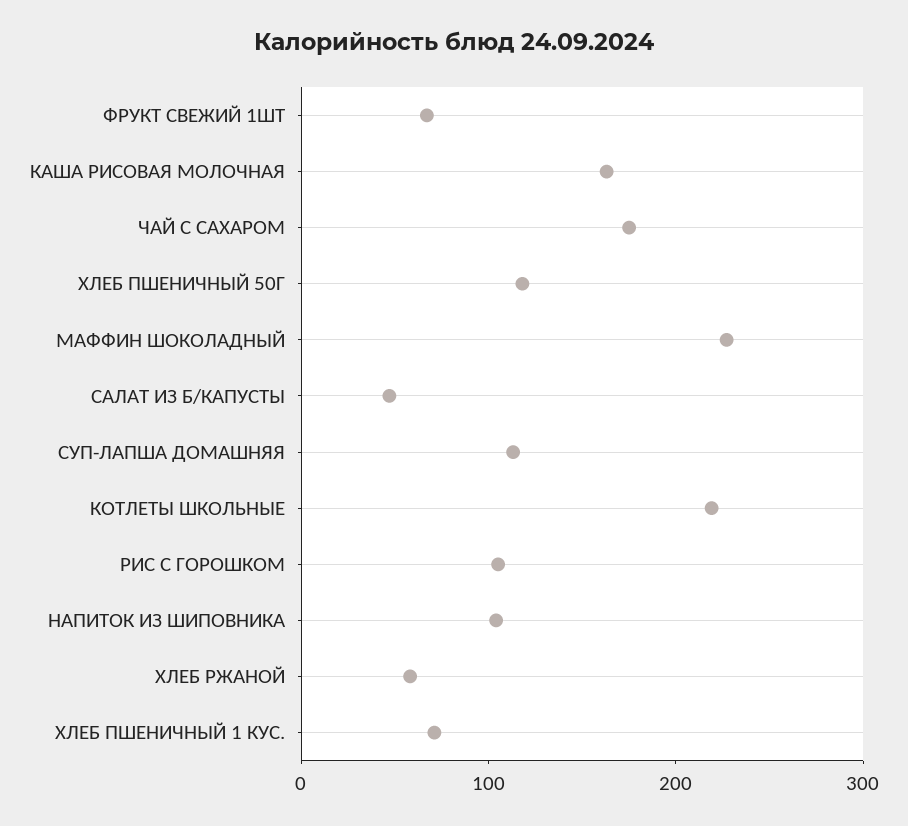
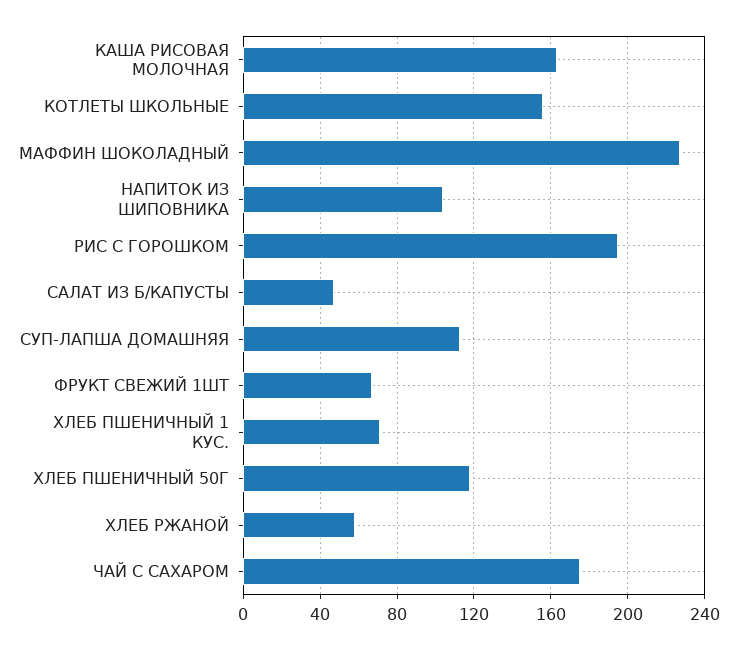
  {
    "ФРУКТ СВЕЖИЙ 1ШТ": 65,
    "КАША РИСОВАЯ МОЛОЧНАЯ": 165,
    "ЧАЙ С САХАРОМ": 175,
    "ХЛЕБ ПШЕНИЧНЫЙ 50Г": 120,
    "МАФФИН ШОКОЛАДНЫЙ": 225,
    "САЛАТ ИЗ Б/КАПУСТЫ": 45,
    "СУП-ЛАПША ДОМАШНЯЯ": 115,
-   "КОТЛЕТЫ ШКОЛЬНЫЕ": 220,
+   "КОТЛЕТЫ ШКОЛЬНЫЕ": 155,
-   "РИС С ГОРОШКОМ": 100,
+   "РИС С ГОРОШКОМ": 195,
    "НАПИТОК ИЗ ШИПОВНИКА": 105,
    "ХЛЕБ РЖАНОЙ": 60,
    "ХЛЕБ ПШЕНИЧНЫЙ 1 КУС.": 70
  }

